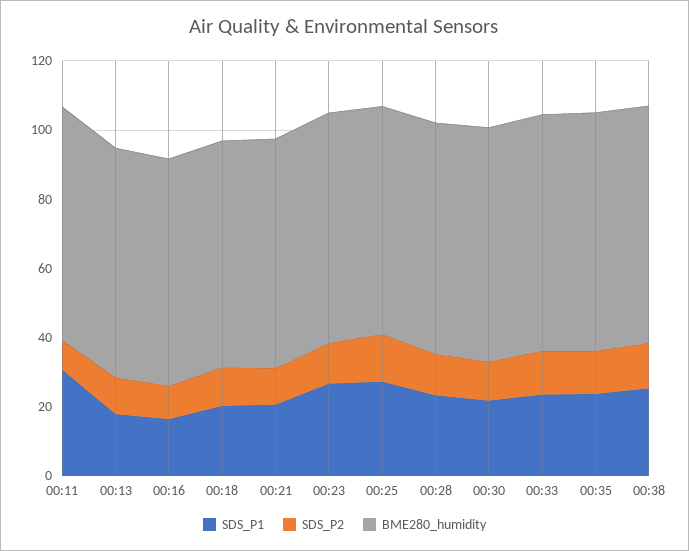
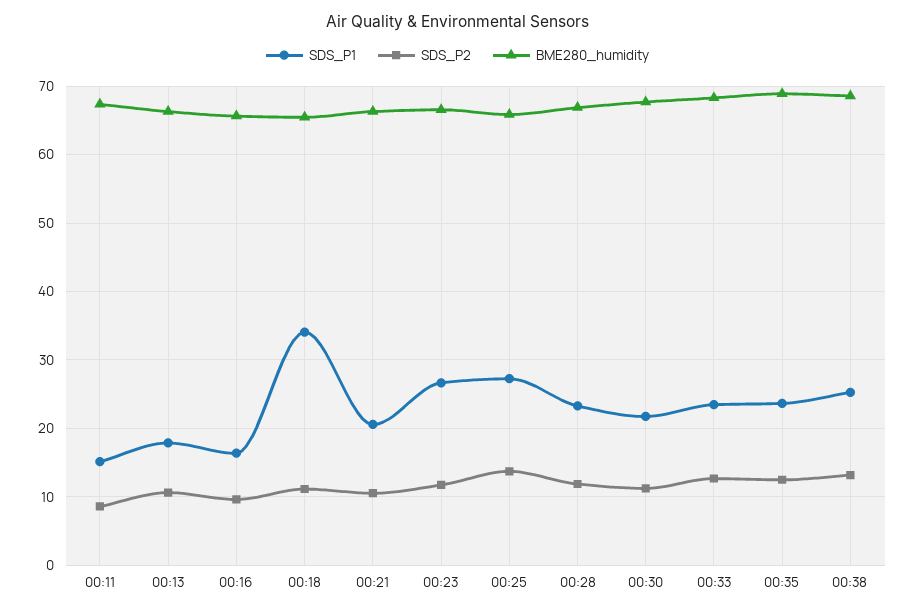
  {
    "SDS_P1": {
-     "00:11": 30,
+     "00:11": 15,
      "00:13": 18,
      "00:16": 16,
-     "00:18": 20,
+     "00:18": 34,
      "00:21": 21,
      "00:23": 27,
      "00:25": 27,
      "00:28": 23,
      "00:30": 22,
      "00:33": 23,
      "00:35": 24,
      "00:38": 25
    },
    "SDS_P2": {
      "00:11": 9,
      "00:13": 11,
      "00:16": 10,
      "00:18": 11,
      "00:21": 11,
      "00:23": 12,
      "00:25": 14,
      "00:28": 12,
      "00:30": 11,
      "00:33": 13,
      "00:35": 13,
      "00:38": 13
    },
    "BME280_humidity": {
      "00:11": 67,
      "00:13": 66,
      "00:16": 66,
      "00:18": 65,
      "00:21": 66,
      "00:23": 67,
      "00:25": 66,
      "00:28": 67,
      "00:30": 68,
      "00:33": 68,
      "00:35": 69,
      "00:38": 69
    }
  }

